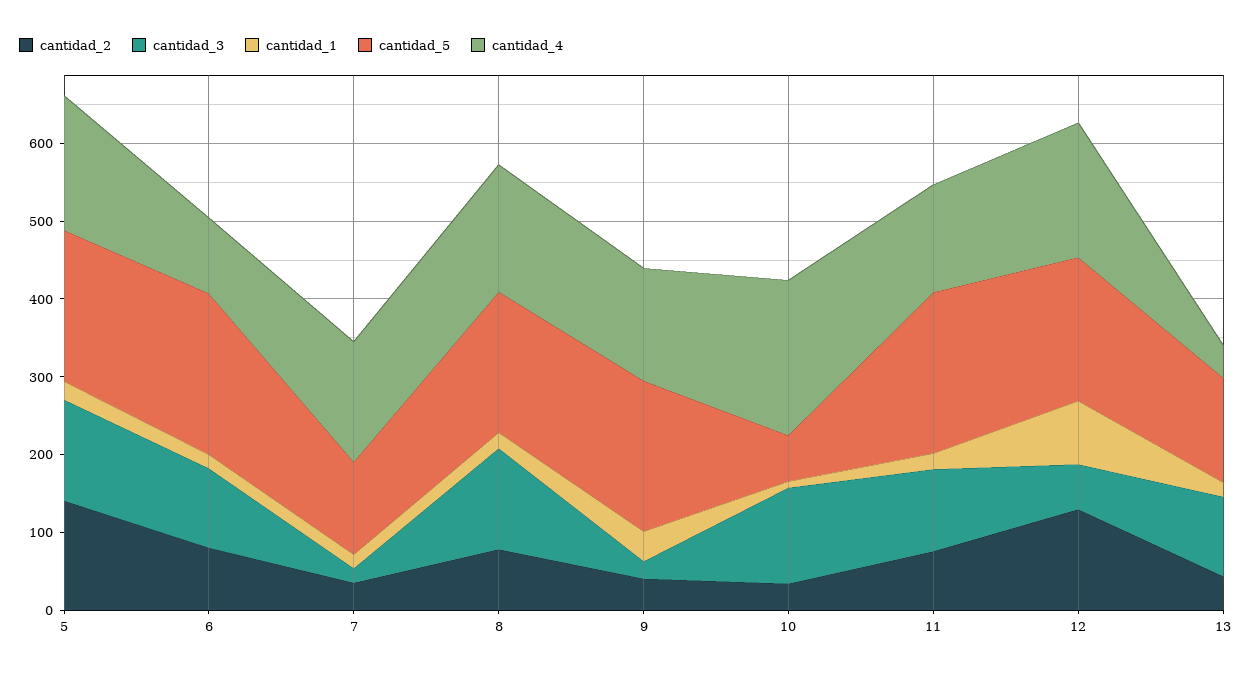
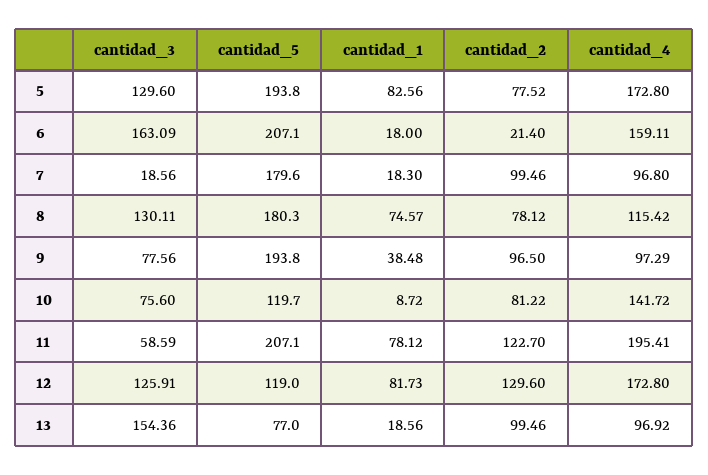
  {
    "cantidad_2": {
-     "5": 140,
+     "5": 77.52,
-     "6": 80,
+     "6": 21.4,
-     "7": 40,
+     "7": 99.46,
      "8": 78.12,
-     "9": 40,
+     "9": 96.5,
-     "10": 40,
+     "10": 81.22,
-     "11": 80,
+     "11": 122.7,
      "12": 129.6,
-     "13": 40
+     "13": 99.46
    },
    "cantidad_3": {
      "5": 129.6,
-     "6": 100,
+     "6": 163.09,
      "7": 18.56,
      "8": 130.11,
-     "9": 20,
+     "9": 77.56,
-     "10": 120,
+     "10": 75.6,
-     "11": 100,
+     "11": 58.59,
-     "12": 60,
+     "12": 125.91,
-     "13": 100
+     "13": 154.36
    },
    "cantidad_1": {
-     "5": 20,
+     "5": 82.56,
      "6": 18,
      "7": 18.3,
-     "8": 20,
+     "8": 74.57,
      "9": 38.48,
      "10": 8.72,
-     "11": 20,
+     "11": 78.12,
      "12": 81.73,
      "13": 18.56
    },
    "cantidad_5": {
      "5": 193.8,
      "6": 207.1,
-     "7": 120,
+     "7": 179.6,
      "8": 180.3,
      "9": 193.8,
-     "10": 60,
+     "10": 119.7,
      "11": 207.1,
-     "12": 180,
+     "12": 119,
-     "13": 140
+     "13": 77
    },
    "cantidad_4": {
      "5": 172.8,
-     "6": 100,
+     "6": 159.11,
-     "7": 160,
+     "7": 96.8,
-     "8": 160,
+     "8": 115.42,
-     "9": 140,
+     "9": 97.29,
-     "10": 200,
+     "10": 141.72,
-     "11": 140,
+     "11": 195.41,
      "12": 172.8,
-     "13": 40
+     "13": 96.92
    }
  }

